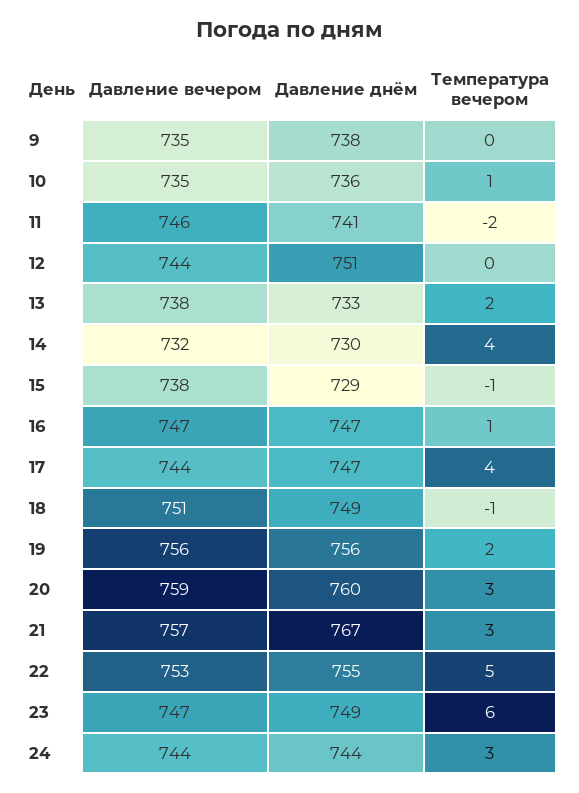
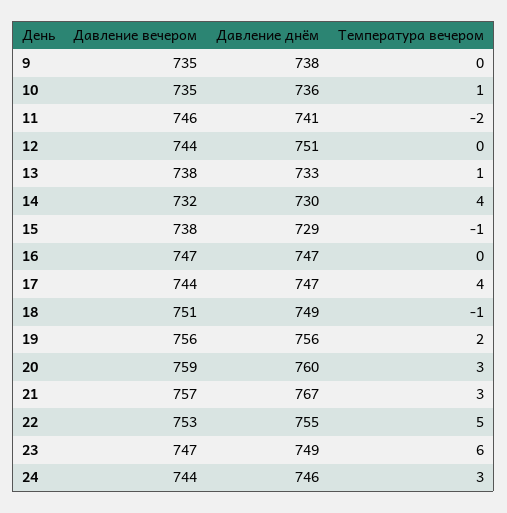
  {
    "Давление вечером": {
      "9": 735,
      "10": 735,
      "11": 746,
      "12": 744,
      "13": 738,
      "14": 732,
      "15": 738,
      "16": 747,
      "17": 744,
      "18": 751,
      "19": 756,
      "20": 759,
      "21": 757,
      "22": 753,
      "23": 747,
      "24": 744
    },
    "Давление днём": {
      "9": 738,
      "10": 736,
      "11": 741,
      "12": 751,
      "13": 733,
      "14": 730,
      "15": 729,
      "16": 747,
      "17": 747,
      "18": 749,
      "19": 756,
      "20": 760,
      "21": 767,
      "22": 755,
      "23": 749,
-     "24": 744
+     "24": 746
    },
    "Температура вечером": {
      "9": 0,
      "10": 1,
      "11": -2,
      "12": 0,
-     "13": 2,
+     "13": 1,
      "14": 4,
      "15": -1,
-     "16": 1,
+     "16": 0,
      "17": 4,
      "18": -1,
      "19": 2,
      "20": 3,
      "21": 3,
      "22": 5,
      "23": 6,
      "24": 3
    }
  }

